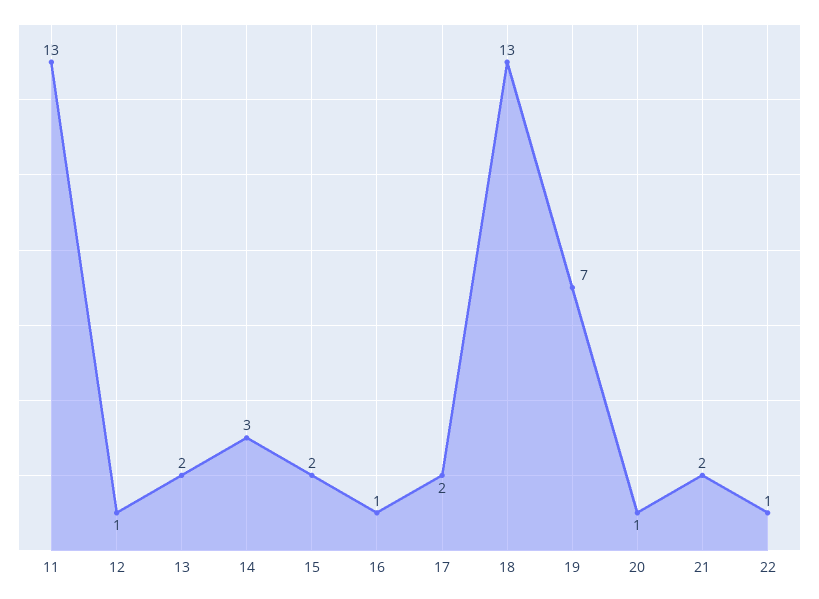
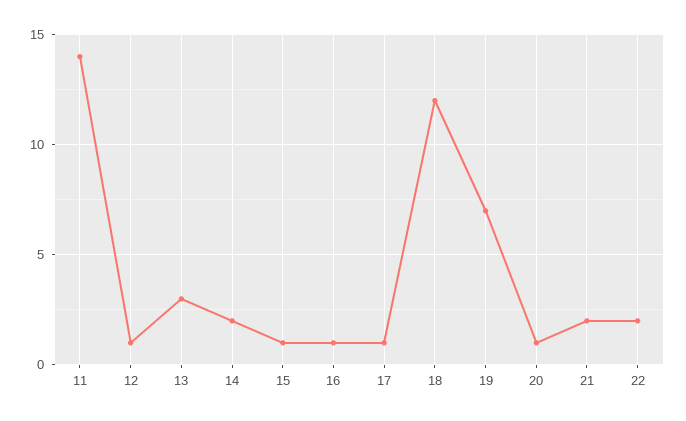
  {
-   "11": 13,
+   "11": 14,
    "12": 1,
-   "13": 2,
+   "13": 3,
-   "14": 3,
+   "14": 2,
-   "15": 2,
+   "15": 1,
    "16": 1,
-   "17": 2,
+   "17": 1,
-   "18": 13,
+   "18": 12,
    "19": 7,
    "20": 1,
    "21": 2,
-   "22": 1
+   "22": 2
  }

